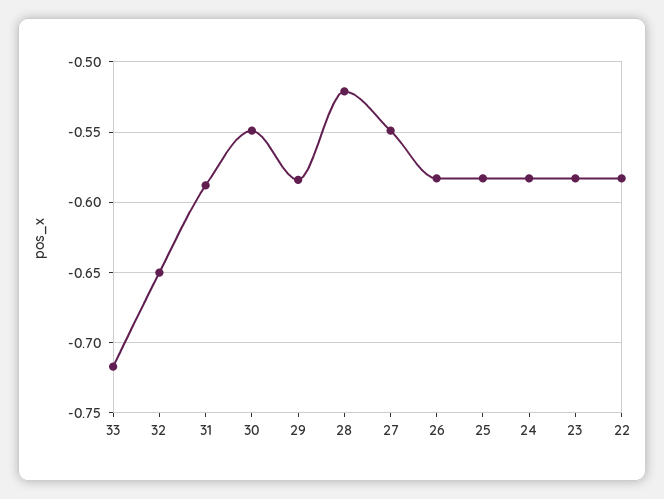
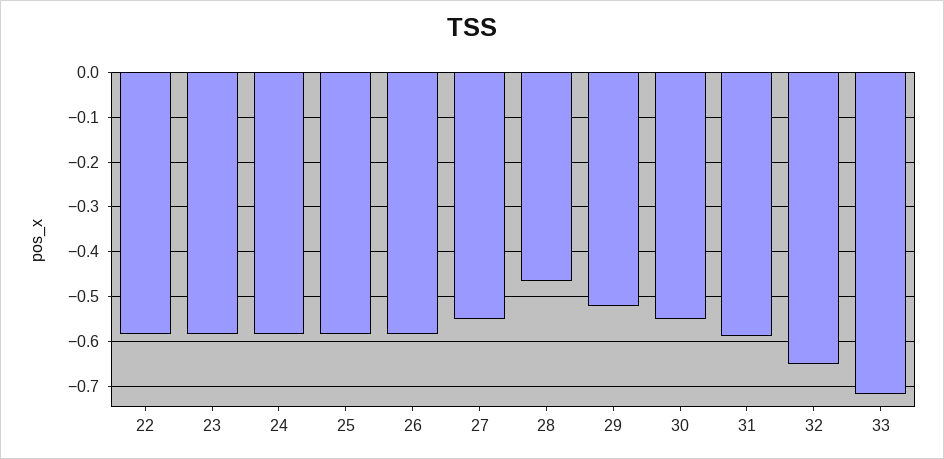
  {
    "33": -0.715,
    "32": -0.65,
    "31": -0.59,
    "30": -0.55,
-   "29": -0.585,
+   "29": -0.52,
-   "28": -0.52,
+   "28": -0.46,
    "27": -0.55,
    "26": -0.585,
    "25": -0.585,
    "24": -0.585,
    "23": -0.585,
    "22": -0.585
  }

